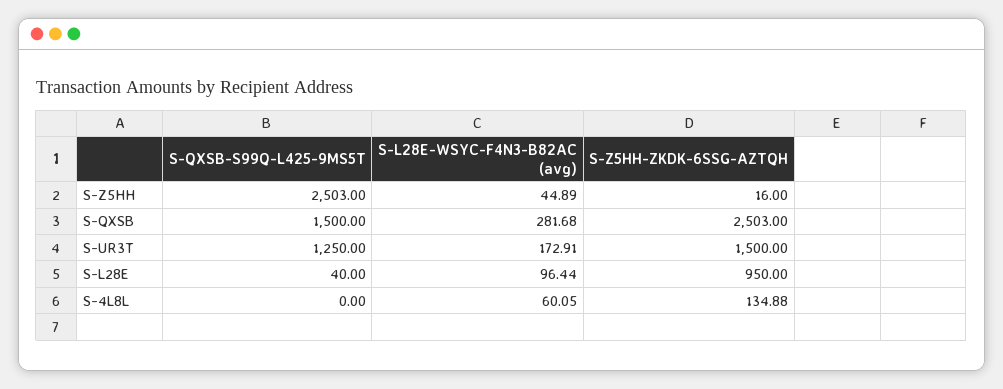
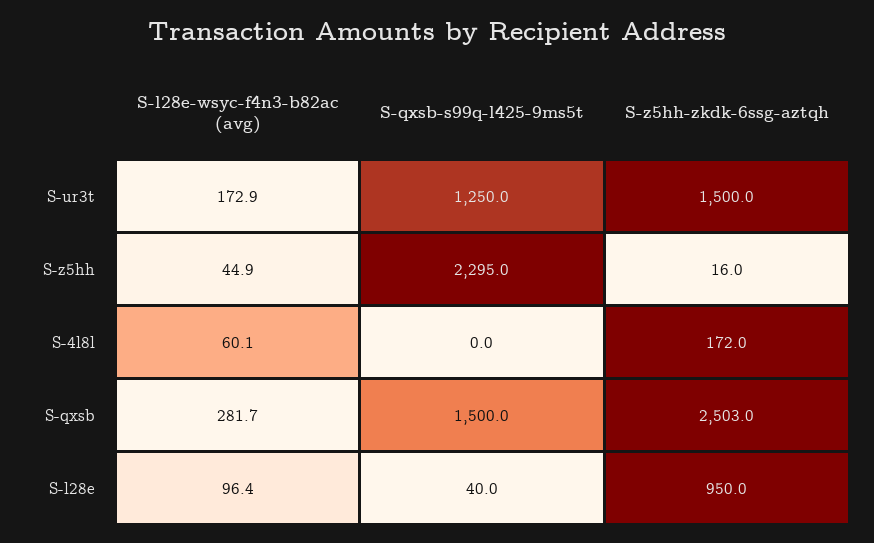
  {
    "S-QXSB-S99Q-L425-9MS5T": {
-     "S-Z5HH": 2503,
+     "S-Z5HH": 2295,
      "S-QXSB": 1500,
      "S-UR3T": 1250,
      "S-L28E": 40,
      "S-4L8L": 0
    },
    "S-L28E-WSYC-F4N3-B82AC (avg)": {
      "S-Z5HH": 44.89,
      "S-QXSB": 281.68,
      "S-UR3T": 172.91,
      "S-L28E": 96.44,
      "S-4L8L": 60.05
    },
    "S-Z5HH-ZKDK-6SSG-AZTQH": {
      "S-Z5HH": 16,
      "S-QXSB": 2503,
      "S-UR3T": 1500,
      "S-L28E": 950,
-     "S-4L8L": 134.88
+     "S-4L8L": 172
    }
  }

